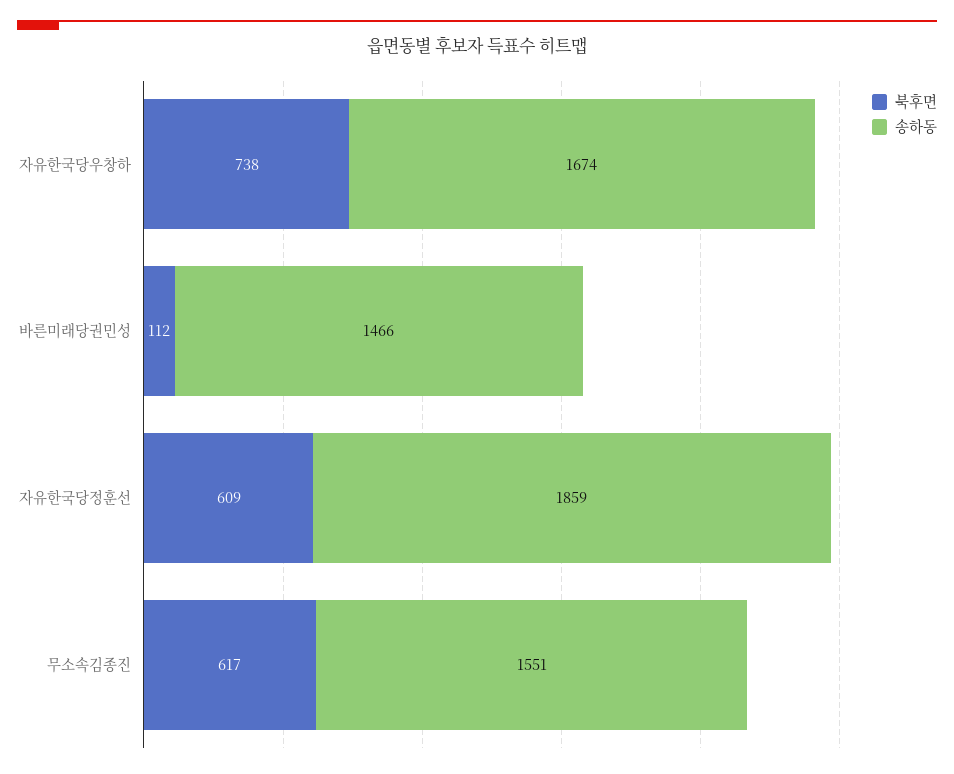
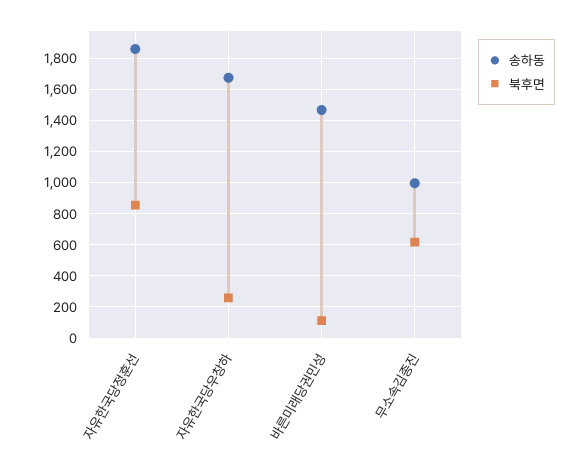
  {
    "북후면": {
-     "자유한국당우창하": 738,
+     "자유한국당우창하": 250,
      "바른미래당권민성": 112,
-     "자유한국당정훈선": 609,
+     "자유한국당정훈선": 850,
      "무소속김종진": 617
    },
    "송하동": {
      "자유한국당우창하": 1674,
      "바른미래당권민성": 1466,
      "자유한국당정훈선": 1859,
-     "무소속김종진": 1551
+     "무소속김종진": 1000
    }
  }

